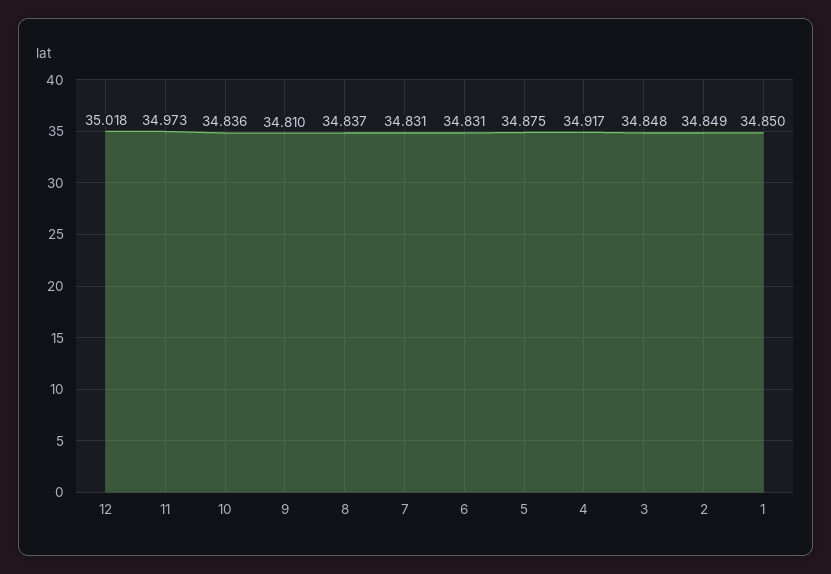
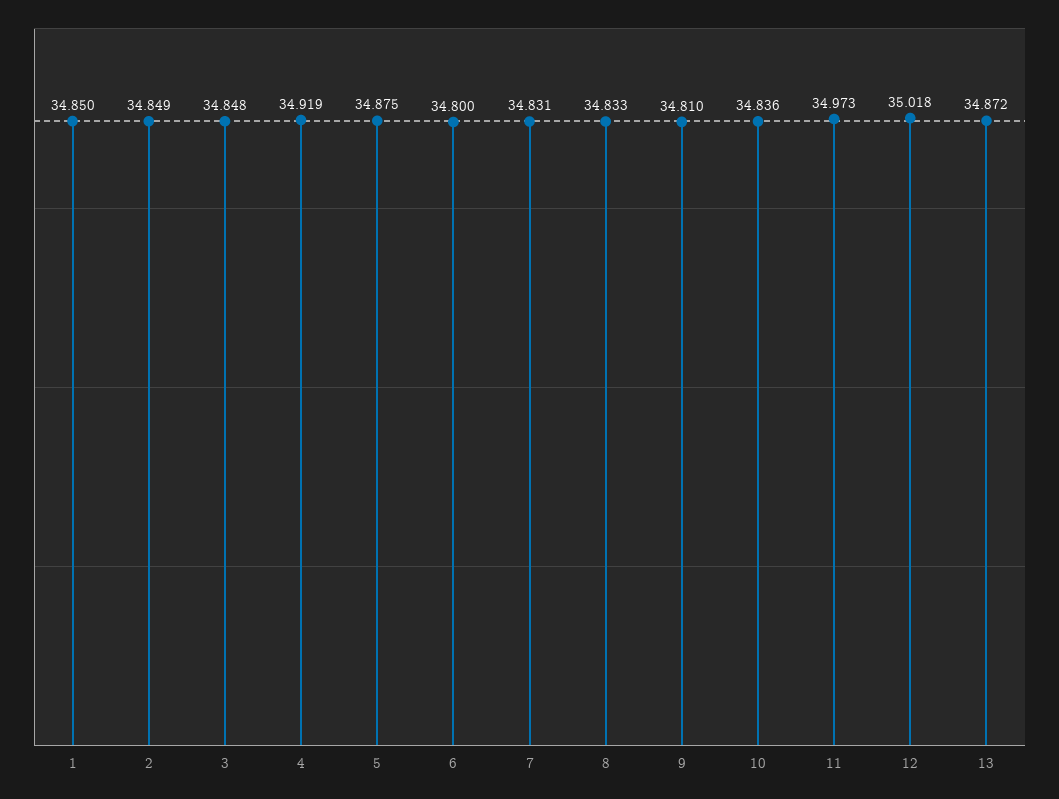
  {
    "12": 35.018,
    "11": 34.973,
    "10": 34.836,
    "9": 34.81,
-   "8": 34.837,
+   "8": 34.833,
    "7": 34.831,
-   "6": 34.831,
+   "6": 34.8,
    "5": 34.875,
-   "4": 34.917,
+   "4": 34.919,
    "3": 34.848,
    "2": 34.849,
-   "1": 34.85
+   "1": 34.85,
+   "13": 34.872
  }

